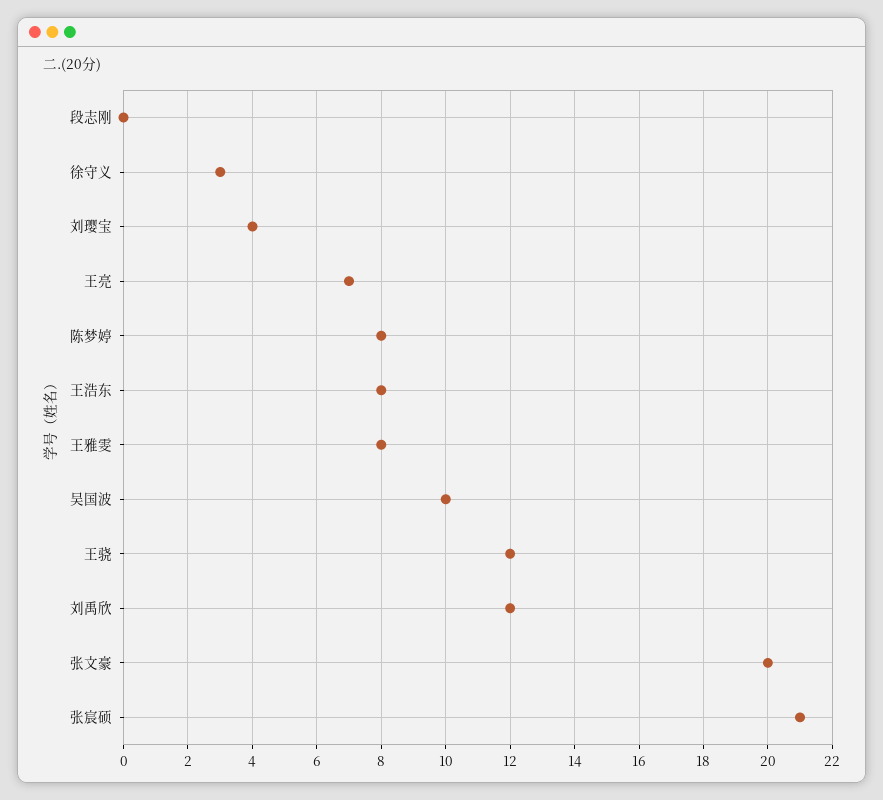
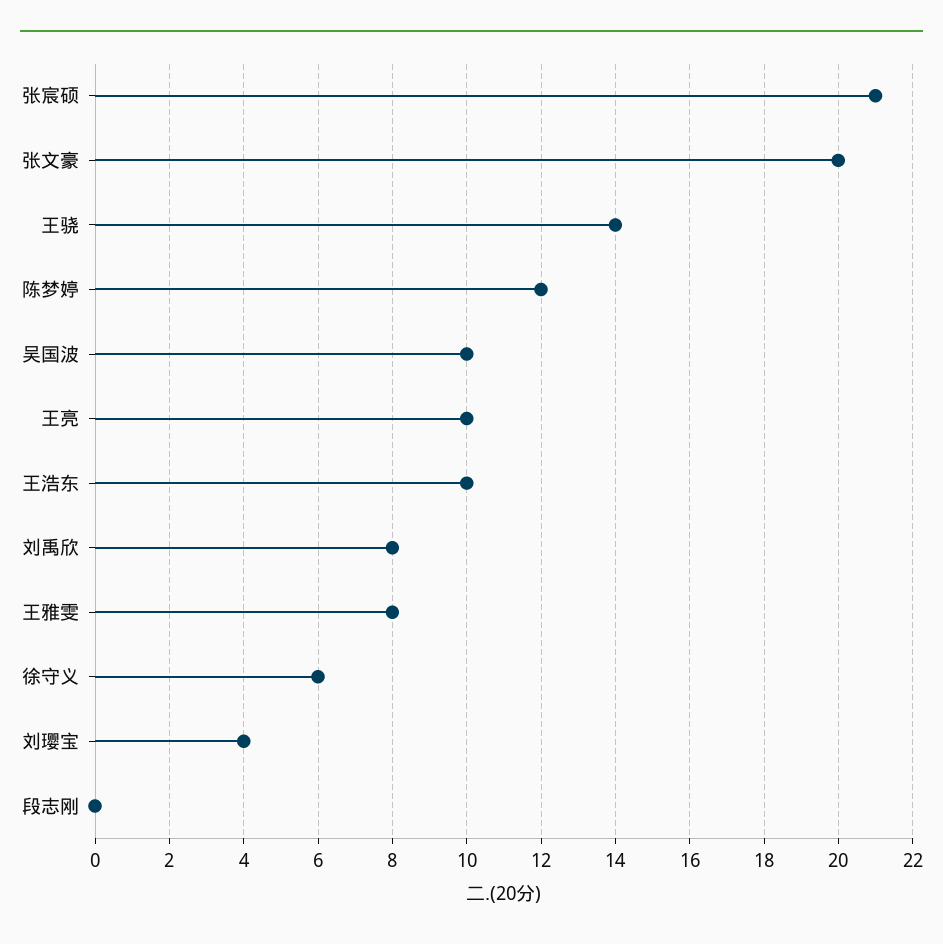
  {
    "段志刚": 0,
-   "徐守义": 3,
+   "徐守义": 6,
    "刘璎宝": 4,
-   "王亮": 7,
+   "王亮": 10,
-   "陈梦婷": 8,
+   "陈梦婷": 12,
-   "王浩东": 8,
+   "王浩东": 10,
    "王雅雯": 8,
    "吴国波": 10,
-   "王骁": 12,
+   "王骁": 14,
-   "刘禹欣": 12,
+   "刘禹欣": 8,
    "张文豪": 20,
    "张宸硕": 21
  }

